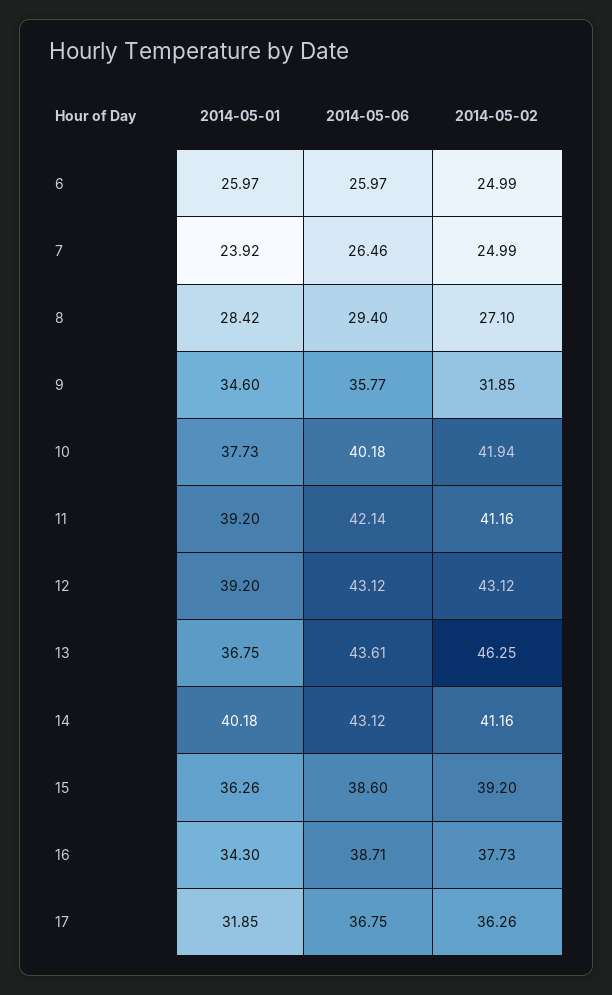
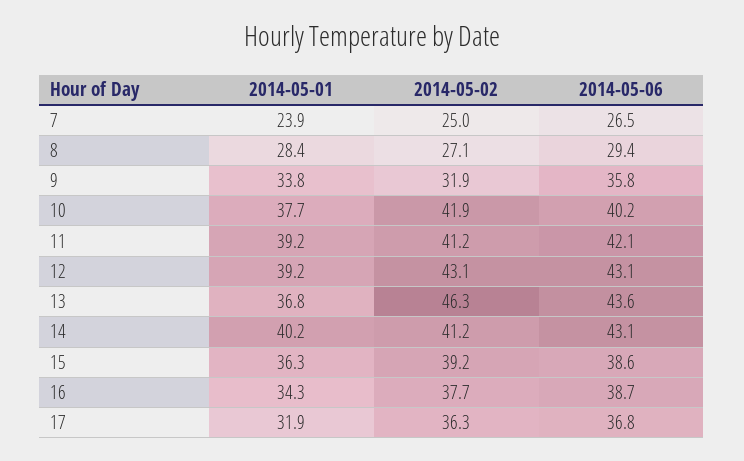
  {
    "2014-05-01": {
-     "6": 25.97,
      "7": 23.92,
      "8": 28.42,
-     "9": 34.6,
+     "9": 33.8,
      "10": 37.73,
      "11": 39.2,
      "12": 39.2,
      "13": 36.75,
      "14": 40.18,
      "15": 36.26,
      "16": 34.3,
      "17": 31.85
    },
    "2014-05-06": {
-     "6": 25.97,
      "7": 26.46,
      "8": 29.4,
      "9": 35.77,
      "10": 40.18,
      "11": 42.14,
      "12": 43.12,
      "13": 43.61,
      "14": 43.12,
      "15": 38.6,
      "16": 38.71,
      "17": 36.75
    },
    "2014-05-02": {
-     "6": 24.99,
      "7": 24.99,
      "8": 27.1,
      "9": 31.85,
      "10": 41.94,
      "11": 41.16,
      "12": 43.12,
      "13": 46.25,
      "14": 41.16,
      "15": 39.2,
      "16": 37.73,
      "17": 36.26
    }
  }

